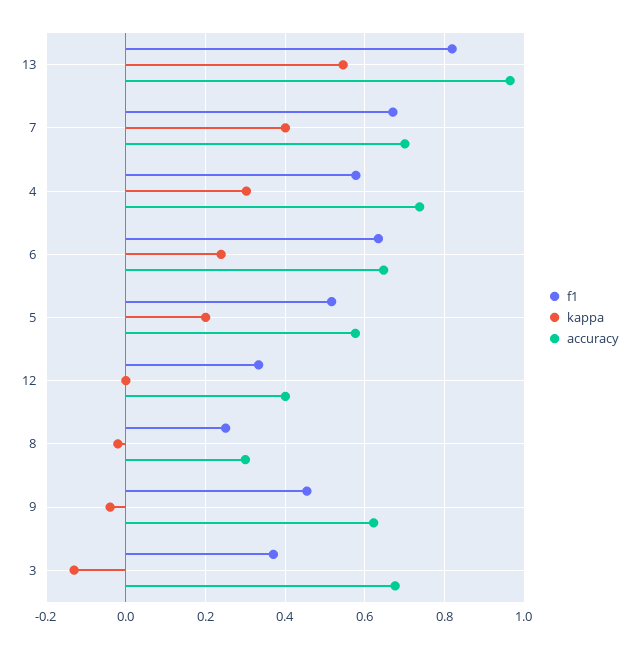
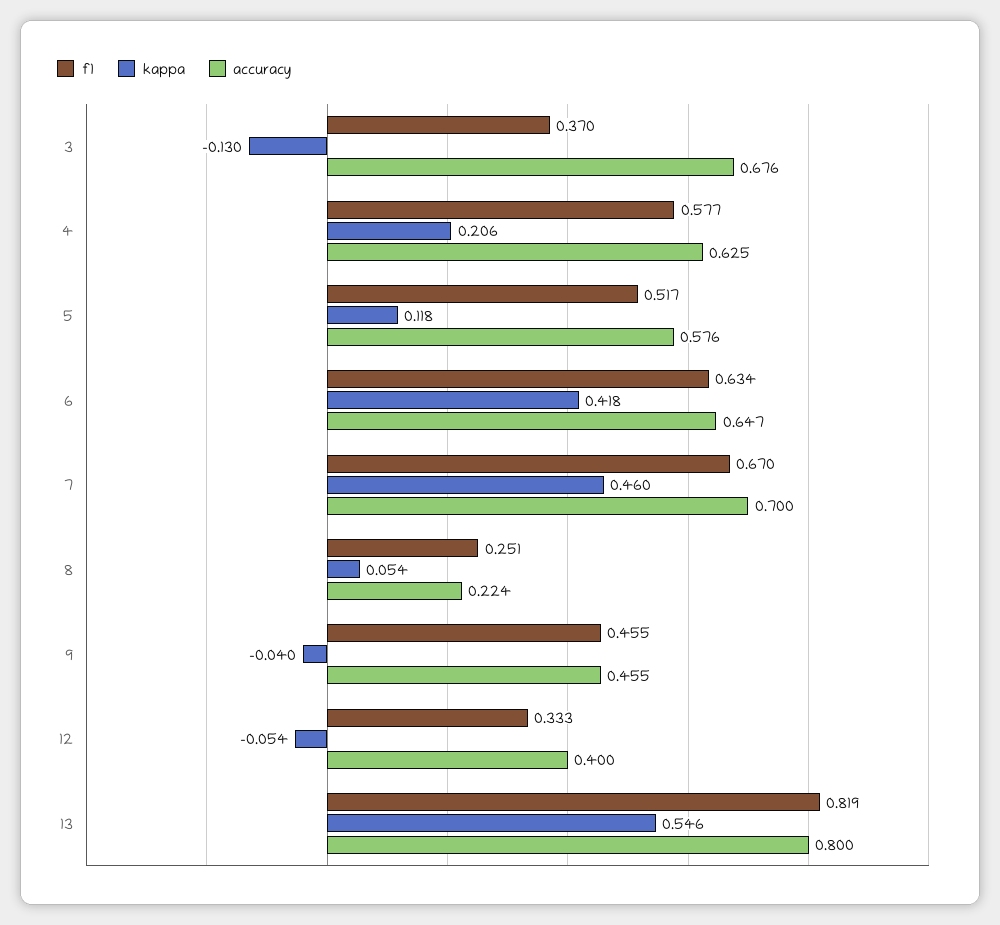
  {
    "f1": {
      "13": 0.819,
      "7": 0.67,
      "4": 0.577,
      "6": 0.634,
      "5": 0.517,
      "12": 0.333,
      "8": 0.251,
      "9": 0.455,
      "3": 0.37
    },
    "kappa": {
      "13": 0.546,
-     "7": 0.4,
+     "7": 0.46,
-     "4": 0.3,
+     "4": 0.206,
-     "6": 0.24,
+     "6": 0.418,
-     "5": 0.2,
+     "5": 0.118,
-     "12": 0,
+     "12": -0.054,
-     "8": -0.02,
+     "8": 0.054,
      "9": -0.04,
      "3": -0.13
    },
    "accuracy": {
-     "13": 0.96,
+     "13": 0.8,
      "7": 0.7,
-     "4": 0.74,
+     "4": 0.625,
      "6": 0.647,
      "5": 0.576,
      "12": 0.4,
-     "8": 0.3,
+     "8": 0.224,
-     "9": 0.62,
+     "9": 0.455,
      "3": 0.676
    }
  }

